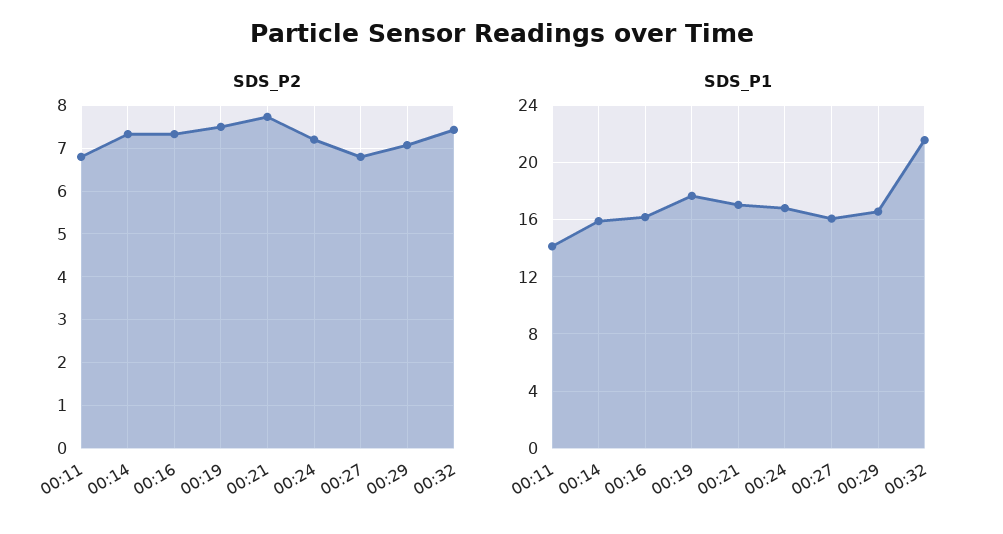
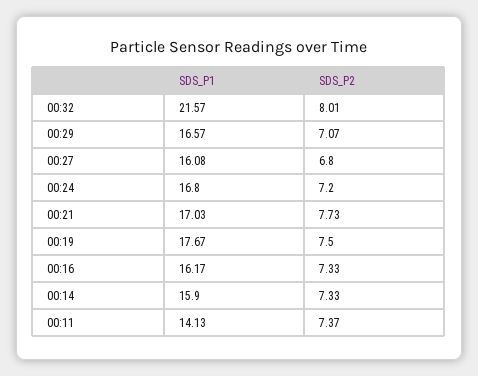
  {
    "SDS_P2": {
-     "00:11": 6.8,
+     "00:11": 7.37,
      "00:14": 7.33,
      "00:16": 7.33,
      "00:19": 7.5,
      "00:21": 7.73,
      "00:24": 7.2,
      "00:27": 6.8,
      "00:29": 7.07,
-     "00:32": 7.4
+     "00:32": 8.01
    },
    "SDS_P1": {
      "00:11": 14.13,
      "00:14": 15.9,
      "00:16": 16.17,
      "00:19": 17.67,
      "00:21": 17.03,
      "00:24": 16.8,
      "00:27": 16.08,
      "00:29": 16.57,
      "00:32": 21.57
    }
  }

